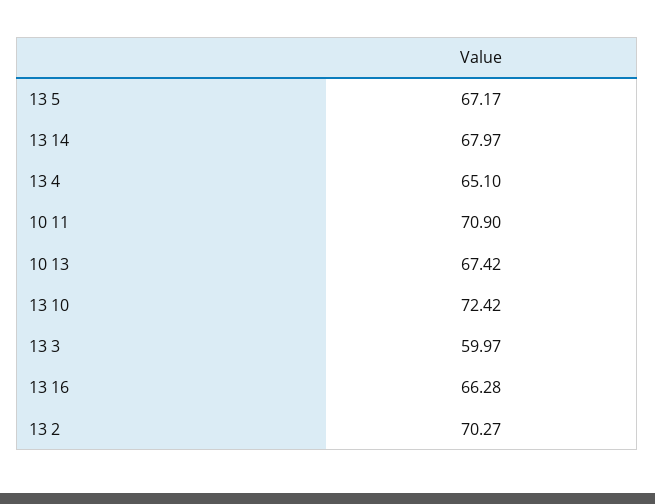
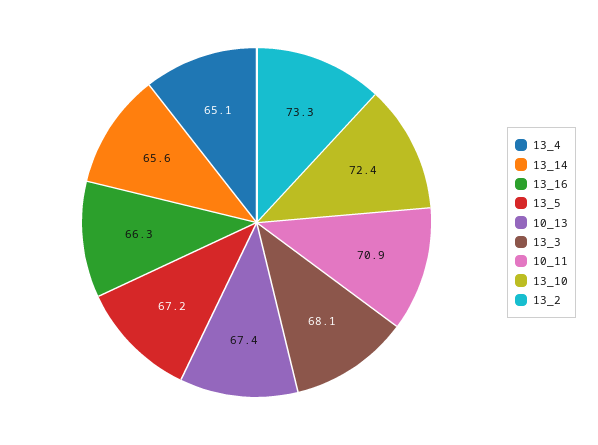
  {
    "13 5": 67.17,
-   "13 14": 67.97,
+   "13 14": 65.6,
    "13 4": 65.1,
    "10 11": 70.9,
    "10 13": 67.42,
    "13 10": 72.42,
-   "13 3": 59.97,
+   "13 3": 68.1,
    "13 16": 66.28,
-   "13 2": 70.27
+   "13 2": 73.3
  }

